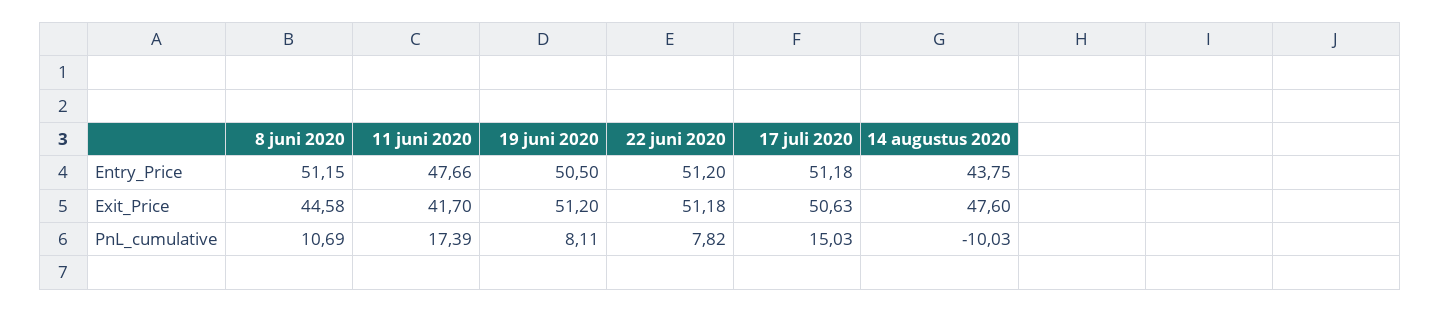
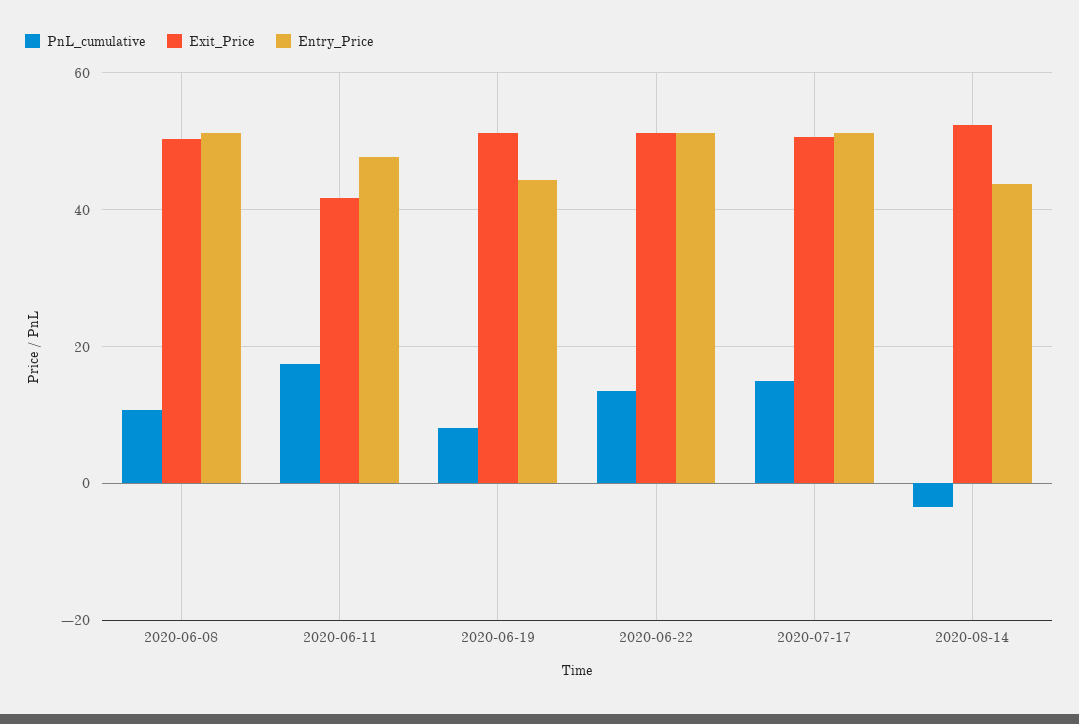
  {
    "Entry_Price": {
      "8 juni 2020": 51.15,
      "11 juni 2020": 47.66,
-     "19 juni 2020": 50.5,
+     "19 juni 2020": 44,
      "22 juni 2020": 51.2,
      "17 juli 2020": 51.18,
      "14 augustus 2020": 43.75
    },
    "Exit_Price": {
-     "8 juni 2020": 44.58,
+     "8 juni 2020": 50,
      "11 juni 2020": 41.7,
      "19 juni 2020": 51.2,
      "22 juni 2020": 51.18,
      "17 juli 2020": 50.63,
-     "14 augustus 2020": 47.6
+     "14 augustus 2020": 52
    },
    "PnL_cumulative": {
      "8 juni 2020": 10.69,
      "11 juni 2020": 17.39,
      "19 juni 2020": 8.11,
-     "22 juni 2020": 7.82,
+     "22 juni 2020": 14,
      "17 juli 2020": 15.03,
-     "14 augustus 2020": -10.03
+     "14 augustus 2020": -4
    }
  }

